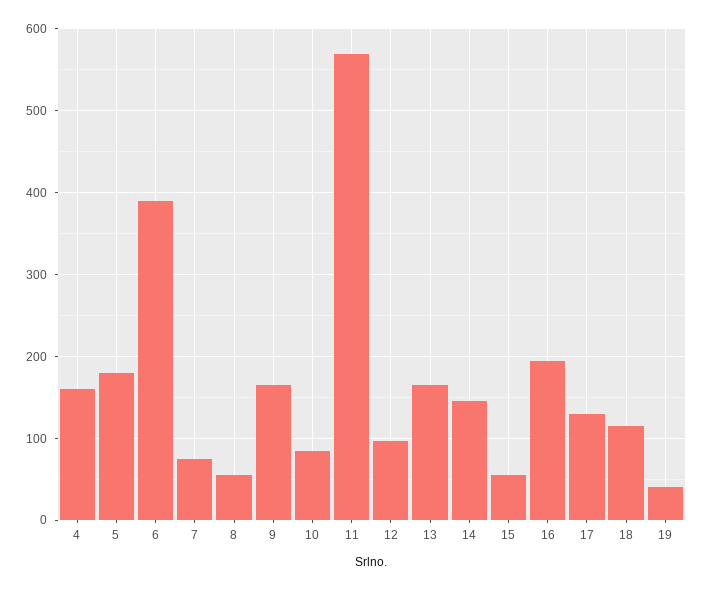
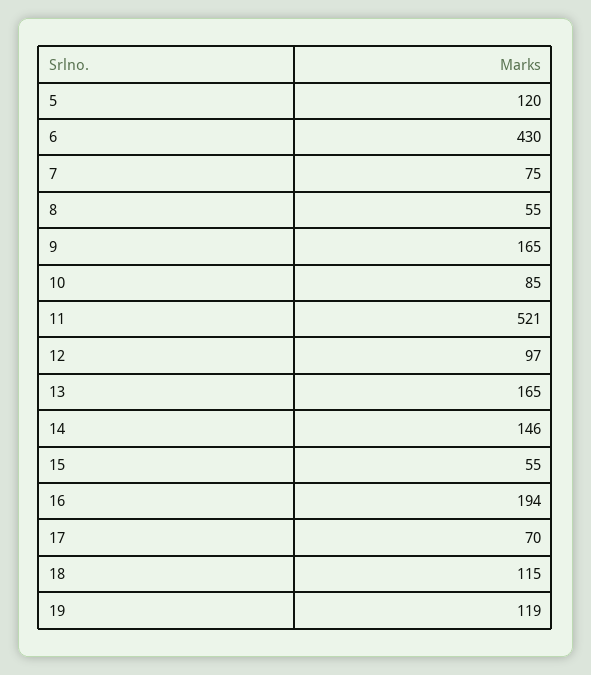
  {
-   "4": 160,
-   "5": 180,
+   "5": 120,
-   "6": 390,
+   "6": 430,
    "7": 75,
    "8": 55,
    "9": 165,
    "10": 85,
-   "11": 570,
+   "11": 521,
    "12": 97,
    "13": 165,
    "14": 146,
    "15": 55,
    "16": 194,
-   "17": 130,
+   "17": 70,
    "18": 115,
-   "19": 40
+   "19": 119
  }

